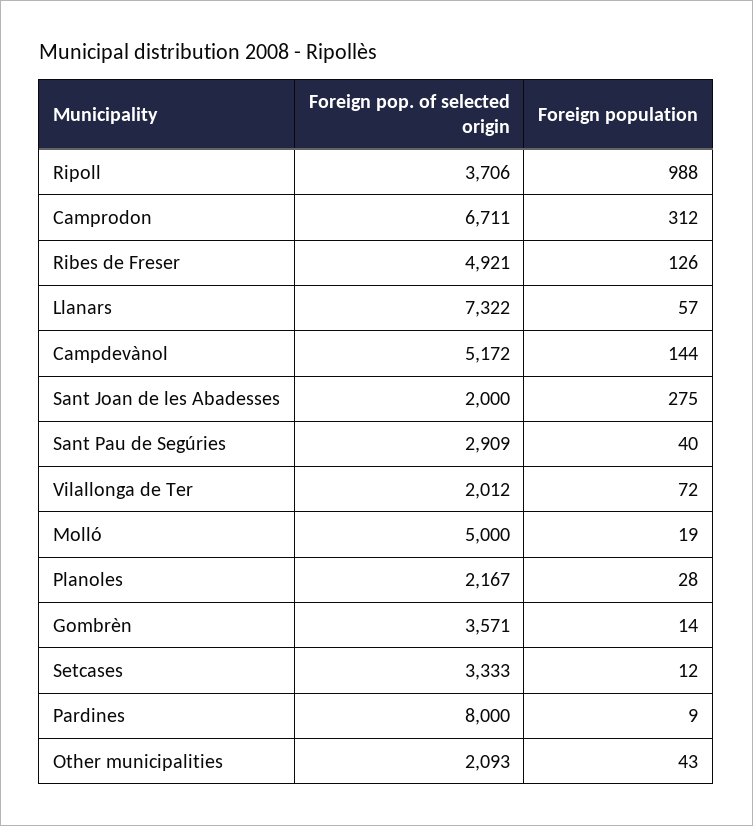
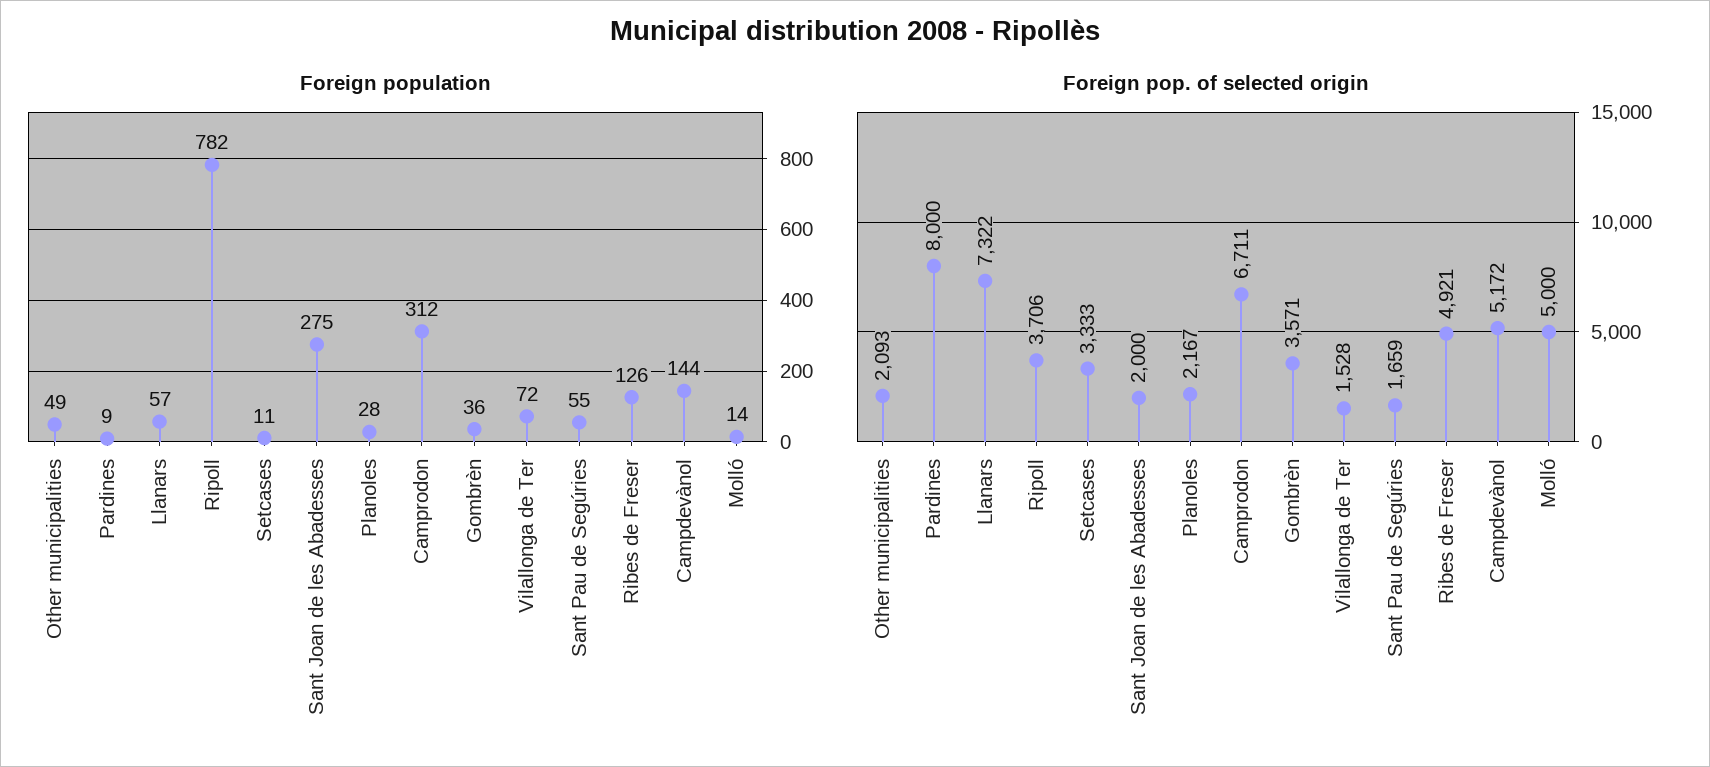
  {
    "Foreign pop. of selected origin": {
      "Ripoll": 3706,
      "Camprodon": 6711,
      "Ribes de Freser": 4921,
      "Llanars": 7322,
      "Campdevànol": 5172,
      "Sant Joan de les Abadesses": 2000,
-     "Sant Pau de Segúries": 2909,
+     "Sant Pau de Segúries": 1659,
-     "Vilallonga de Ter": 2012,
+     "Vilallonga de Ter": 1528,
      "Molló": 5000,
      "Planoles": 2167,
      "Gombrèn": 3571,
      "Setcases": 3333,
      "Pardines": 8000,
      "Other municipalities": 2093
    },
    "Foreign population": {
-     "Ripoll": 988,
+     "Ripoll": 782,
      "Camprodon": 312,
      "Ribes de Freser": 126,
      "Llanars": 57,
      "Campdevànol": 144,
      "Sant Joan de les Abadesses": 275,
-     "Sant Pau de Segúries": 40,
+     "Sant Pau de Segúries": 55,
      "Vilallonga de Ter": 72,
-     "Molló": 19,
+     "Molló": 14,
      "Planoles": 28,
-     "Gombrèn": 14,
+     "Gombrèn": 36,
-     "Setcases": 12,
+     "Setcases": 11,
      "Pardines": 9,
-     "Other municipalities": 43
+     "Other municipalities": 49
    }
  }

